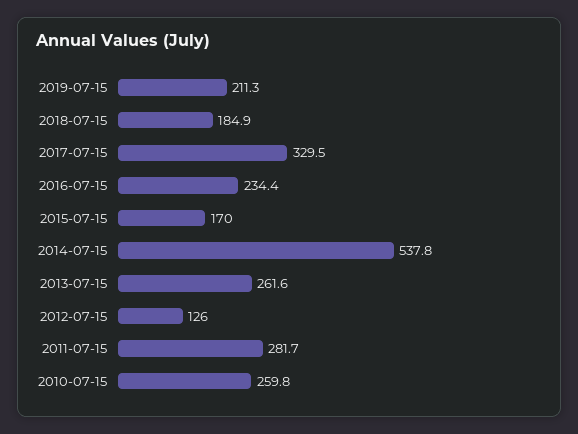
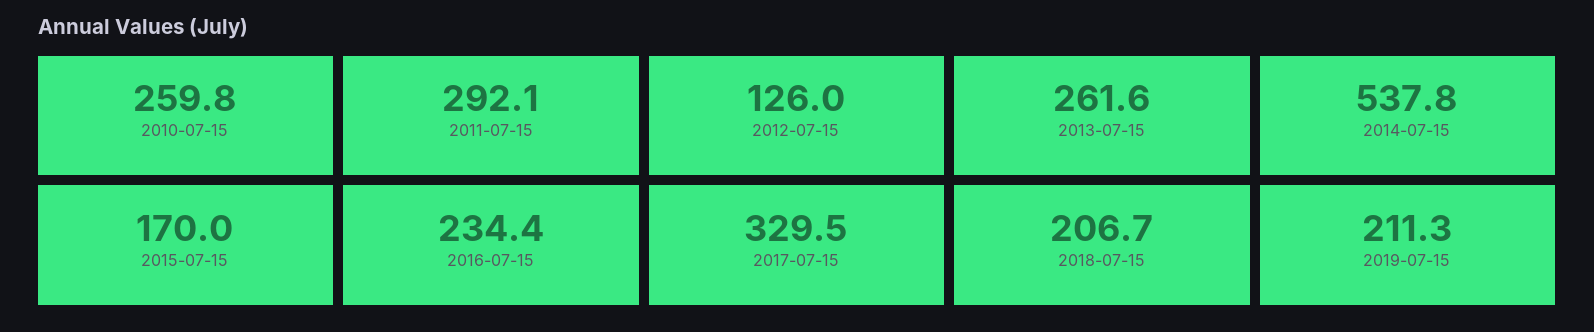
  {
    "2019-07-15": 211.3,
-   "2018-07-15": 184.9,
+   "2018-07-15": 206.7,
    "2017-07-15": 329.5,
    "2016-07-15": 234.4,
    "2015-07-15": 170,
    "2014-07-15": 537.8,
    "2013-07-15": 261.6,
    "2012-07-15": 126,
-   "2011-07-15": 281.7,
+   "2011-07-15": 292.1,
    "2010-07-15": 259.8
  }

